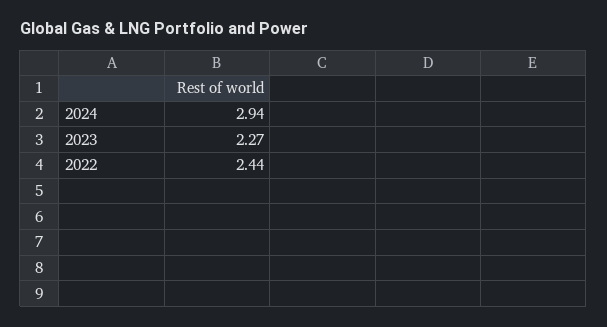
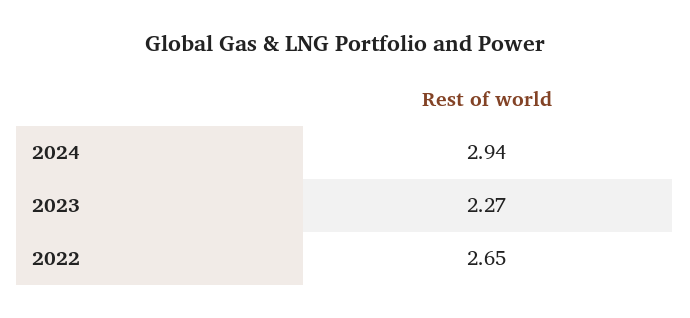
  {
    "2024": 2.94,
    "2023": 2.27,
-   "2022": 2.44
+   "2022": 2.65
  }

